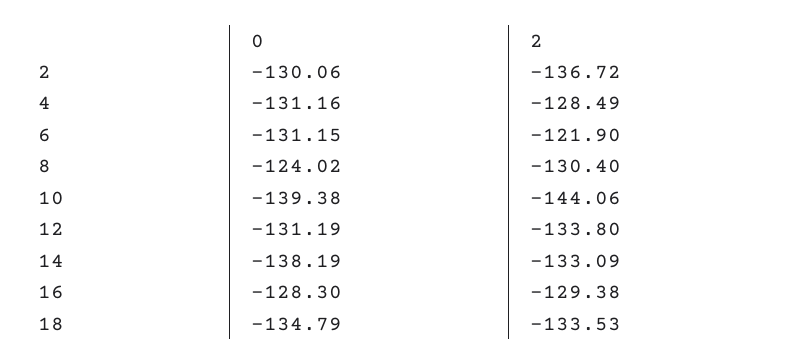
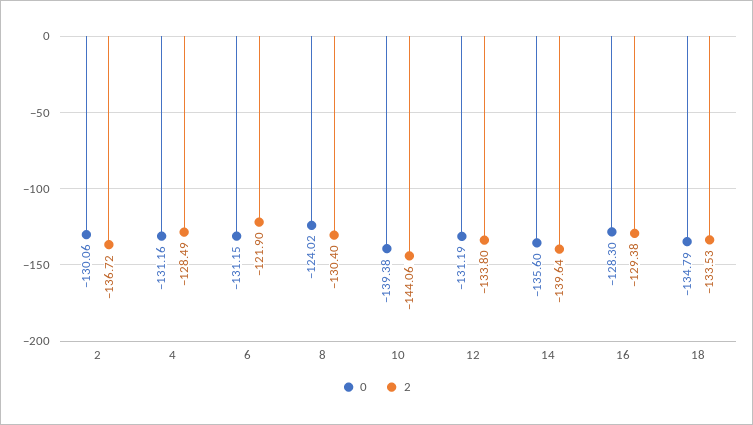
  {
    "0": {
      "2": -130.06,
      "4": -131.16,
      "6": -131.15,
      "8": -124.02,
      "10": -139.38,
      "12": -131.19,
-     "14": -138.19,
+     "14": -135.6,
      "16": -128.3,
      "18": -134.79
    },
    "2": {
      "2": -136.72,
      "4": -128.49,
      "6": -121.9,
      "8": -130.4,
      "10": -144.06,
      "12": -133.8,
-     "14": -133.09,
+     "14": -139.64,
      "16": -129.38,
      "18": -133.53
    }
  }

